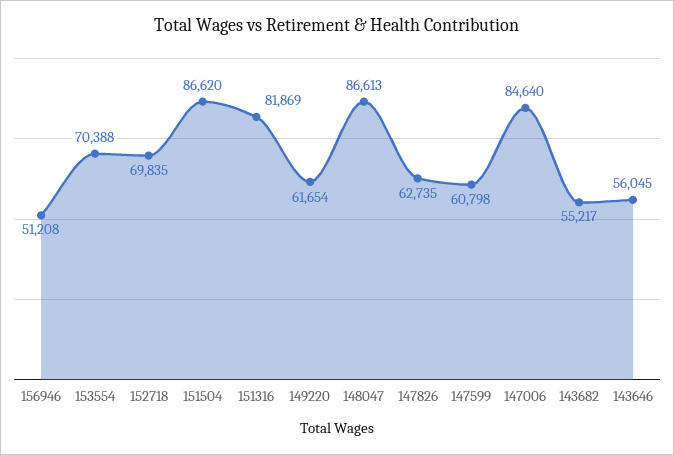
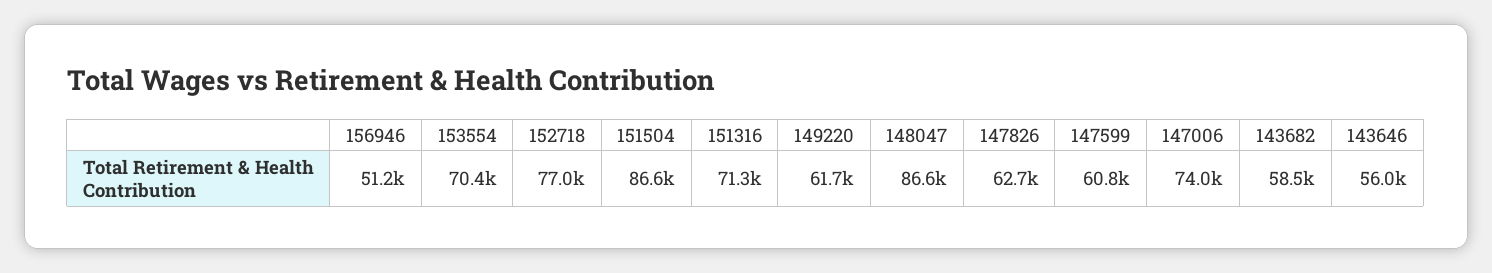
  {
    "156946": 51208,
    "153554": 70388,
-   "152718": 69835,
+   "152718": 77000,
    "151504": 86620,
-   "151316": 81869,
+   "151316": 71300,
    "149220": 61654,
    "148047": 86613,
    "147826": 62735,
    "147599": 60798,
-   "147006": 84640,
+   "147006": 74000,
-   "143682": 55217,
+   "143682": 58500,
    "143646": 56045
  }

